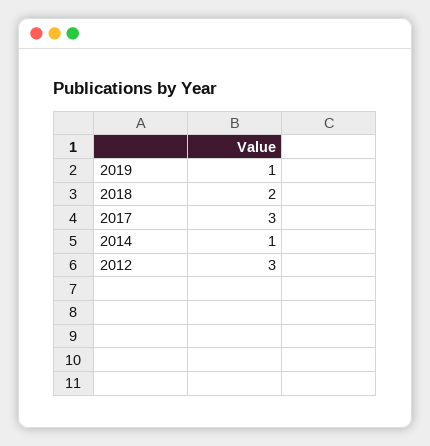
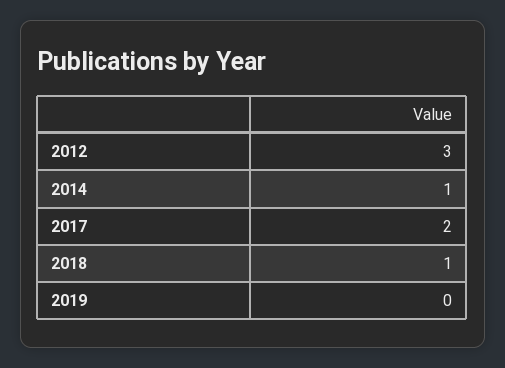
  {
-   "2019": 1,
+   "2019": 0,
-   "2018": 2,
+   "2018": 1,
-   "2017": 3,
+   "2017": 2,
    "2014": 1,
    "2012": 3
  }

